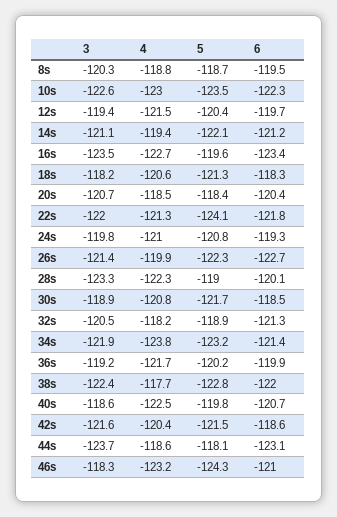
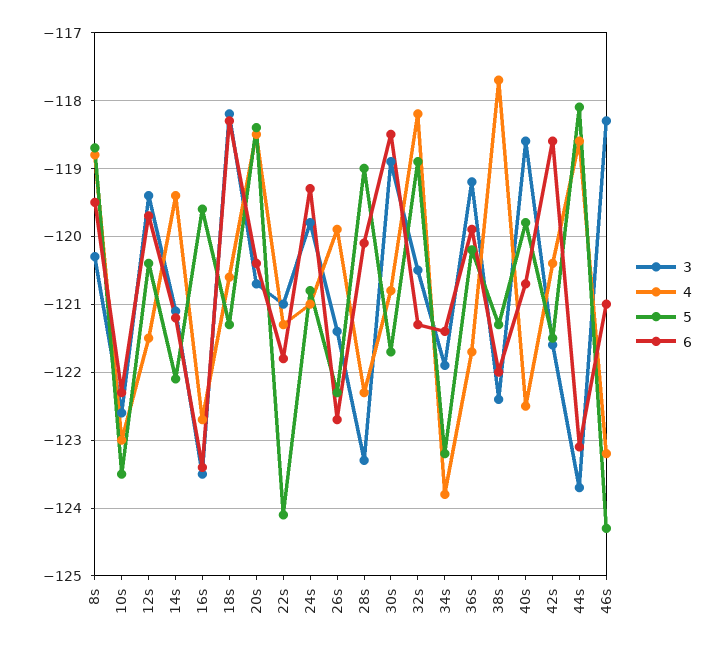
  {
    "3": {
      "8s": -120.3,
      "10s": -122.6,
      "12s": -119.4,
      "14s": -121.1,
      "16s": -123.5,
      "18s": -118.2,
      "20s": -120.7,
-     "22s": -122,
+     "22s": -121,
      "24s": -119.8,
      "26s": -121.4,
      "28s": -123.3,
      "30s": -118.9,
      "32s": -120.5,
      "34s": -121.9,
      "36s": -119.2,
      "38s": -122.4,
      "40s": -118.6,
      "42s": -121.6,
      "44s": -123.7,
      "46s": -118.3
    },
    "4": {
      "8s": -118.8,
      "10s": -123,
      "12s": -121.5,
      "14s": -119.4,
      "16s": -122.7,
      "18s": -120.6,
      "20s": -118.5,
      "22s": -121.3,
      "24s": -121,
      "26s": -119.9,
      "28s": -122.3,
      "30s": -120.8,
      "32s": -118.2,
      "34s": -123.8,
      "36s": -121.7,
      "38s": -117.7,
      "40s": -122.5,
      "42s": -120.4,
      "44s": -118.6,
      "46s": -123.2
    },
    "5": {
      "8s": -118.7,
      "10s": -123.5,
      "12s": -120.4,
      "14s": -122.1,
      "16s": -119.6,
      "18s": -121.3,
      "20s": -118.4,
      "22s": -124.1,
      "24s": -120.8,
      "26s": -122.3,
      "28s": -119,
      "30s": -121.7,
      "32s": -118.9,
      "34s": -123.2,
      "36s": -120.2,
-     "38s": -122.8,
+     "38s": -121.3,
      "40s": -119.8,
      "42s": -121.5,
      "44s": -118.1,
      "46s": -124.3
    },
    "6": {
      "8s": -119.5,
      "10s": -122.3,
      "12s": -119.7,
      "14s": -121.2,
      "16s": -123.4,
      "18s": -118.3,
      "20s": -120.4,
      "22s": -121.8,
      "24s": -119.3,
      "26s": -122.7,
      "28s": -120.1,
      "30s": -118.5,
      "32s": -121.3,
      "34s": -121.4,
      "36s": -119.9,
      "38s": -122,
      "40s": -120.7,
      "42s": -118.6,
      "44s": -123.1,
      "46s": -121
    }
  }

